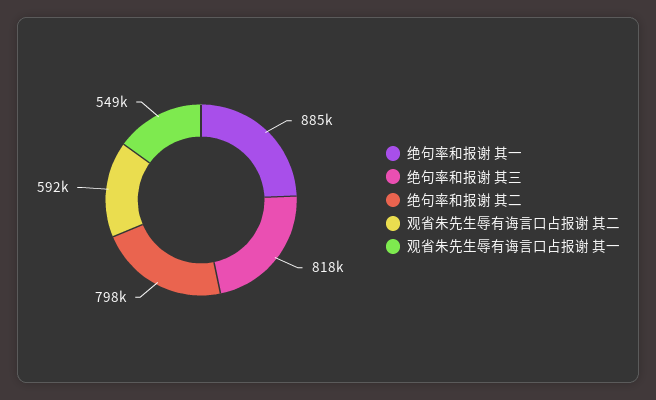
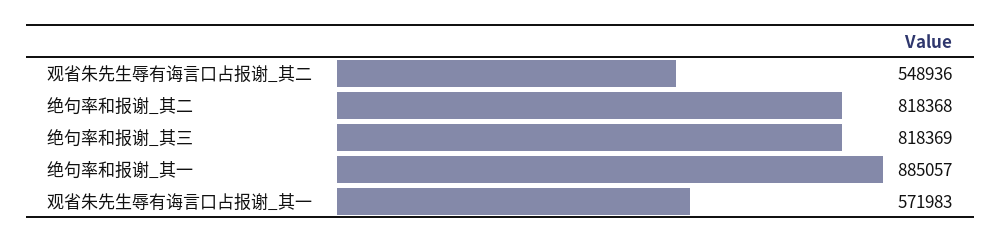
  {
    "绝句率和报谢 其一": 885057,
    "绝句率和报谢 其三": 818369,
-   "绝句率和报谢 其二": 798000,
+   "绝句率和报谢 其二": 818368,
-   "观省朱先生辱有诲言口占报谢 其二": 592000,
+   "观省朱先生辱有诲言口占报谢 其二": 548936,
-   "观省朱先生辱有诲言口占报谢 其一": 549000
+   "观省朱先生辱有诲言口占报谢 其一": 571983
  }

